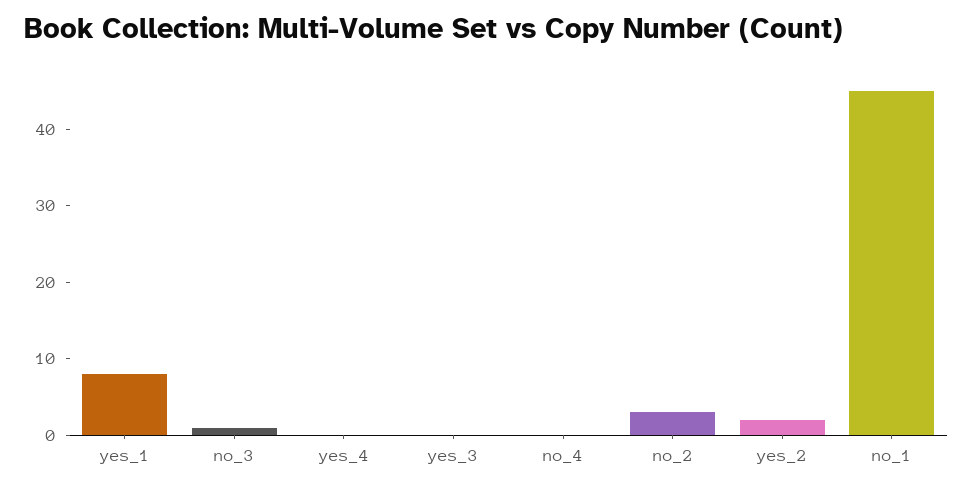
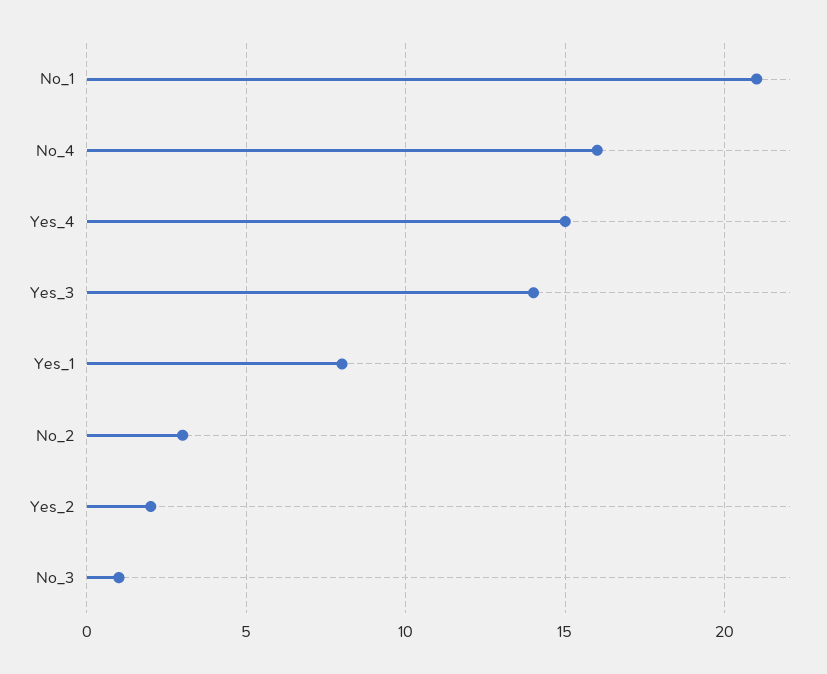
  {
    "yes_1": 8,
    "no_3": 1,
-   "yes_4": 0,
+   "yes_4": 15,
-   "yes_3": 0,
+   "yes_3": 14,
-   "no_4": 0,
+   "no_4": 16,
    "no_2": 3,
    "yes_2": 2,
-   "no_1": 45
+   "no_1": 21
  }

